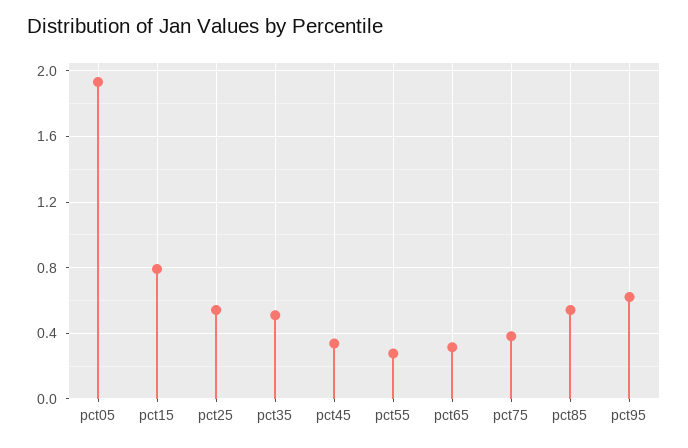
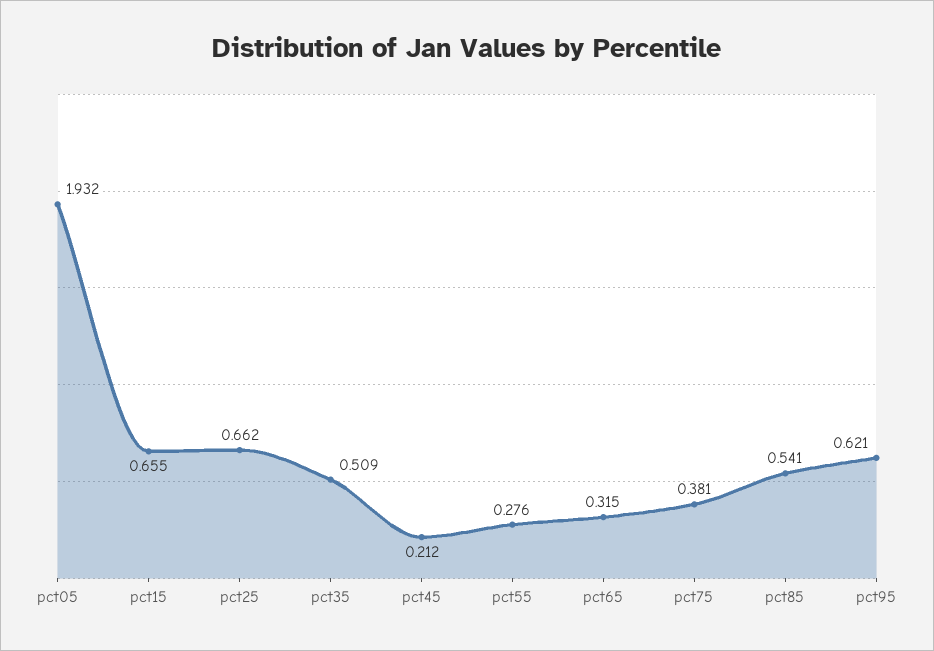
  {
    "pct05": 1.932,
-   "pct15": 0.8,
+   "pct15": 0.655,
-   "pct25": 0.55,
+   "pct25": 0.662,
    "pct35": 0.509,
-   "pct45": 0.35,
+   "pct45": 0.212,
    "pct55": 0.276,
    "pct65": 0.315,
    "pct75": 0.381,
    "pct85": 0.541,
    "pct95": 0.621
  }

